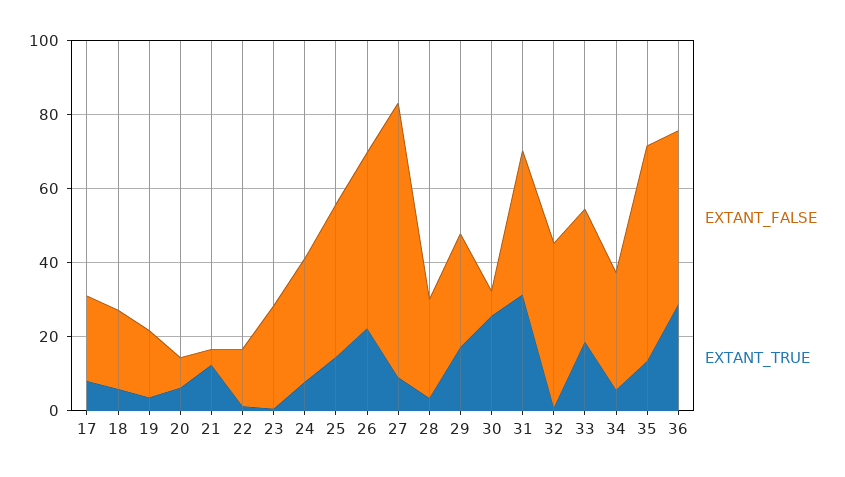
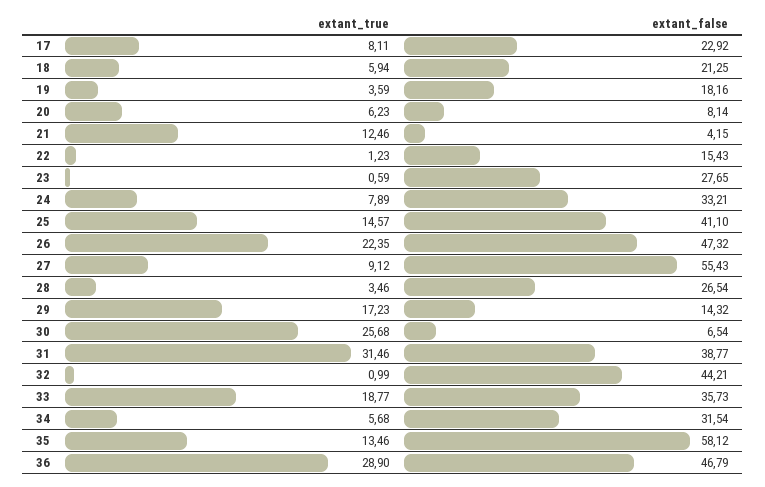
  {
    "EXTANT_FALSE": {
      "17": 22.92,
      "18": 21.25,
      "19": 18.16,
      "20": 8.14,
      "21": 4.15,
      "22": 15.43,
      "23": 27.65,
      "24": 33.21,
      "25": 41.1,
      "26": 47.32,
-     "27": 75,
+     "27": 55.43,
      "28": 26.54,
-     "29": 30,
+     "29": 14.32,
      "30": 6.54,
      "31": 38.77,
      "32": 44.21,
      "33": 35.73,
      "34": 31.54,
      "35": 58.12,
      "36": 46.79
    },
    "EXTANT_TRUE": {
      "17": 8.11,
      "18": 5.94,
      "19": 3.59,
      "20": 6.23,
      "21": 12.46,
      "22": 1.23,
      "23": 0.59,
      "24": 7.89,
      "25": 14.57,
      "26": 22.35,
      "27": 9.12,
      "28": 3.46,
      "29": 17.23,
      "30": 25.68,
      "31": 31.46,
      "32": 0.99,
      "33": 18.77,
      "34": 5.68,
      "35": 13.46,
      "36": 28.9
    }
  }

